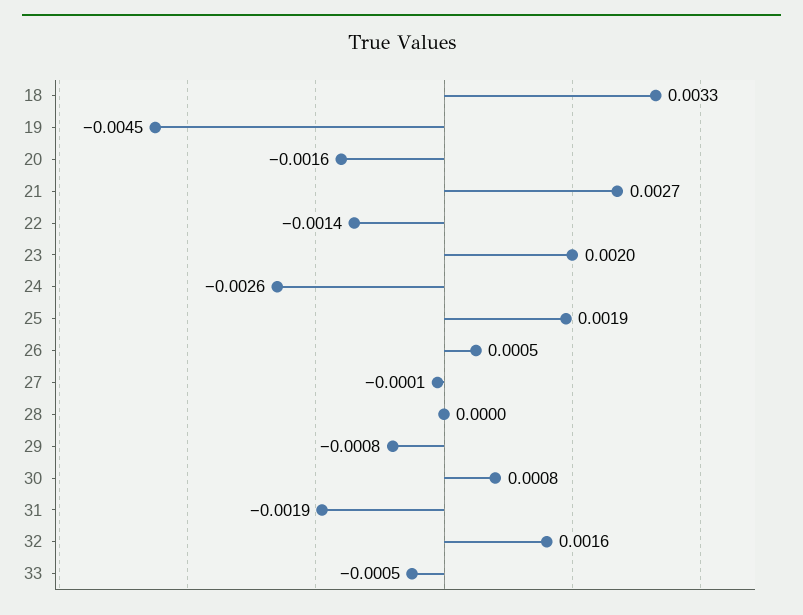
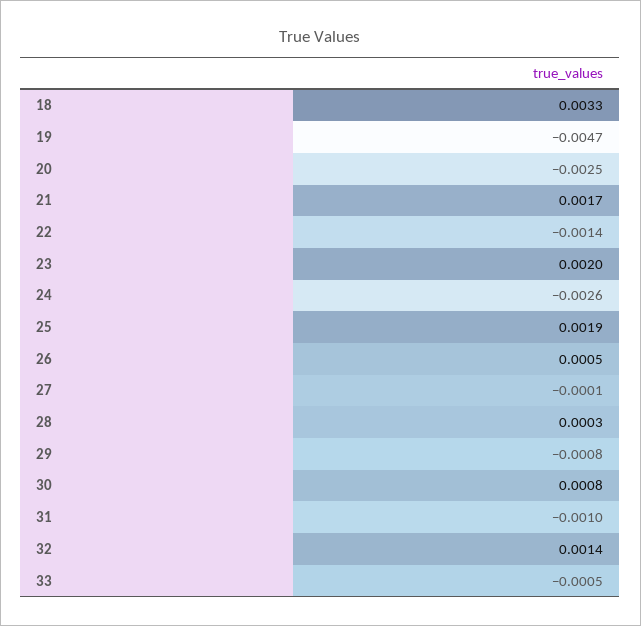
  {
    "18": 0.0033,
-   "19": -0.0045,
+   "19": -0.0047,
-   "20": -0.0016,
+   "20": -0.0025,
-   "21": 0.0027,
+   "21": 0.0017,
    "22": -0.0014,
    "23": 0.002,
    "24": -0.0026,
    "25": 0.0019,
    "26": 0.0005,
    "27": -0.0001,
-   "28": 0,
+   "28": 0.0003,
    "29": -0.0008,
    "30": 0.0008,
-   "31": -0.0019,
+   "31": -0.001,
-   "32": 0.0016,
+   "32": 0.0014,
    "33": -0.0005
  }

